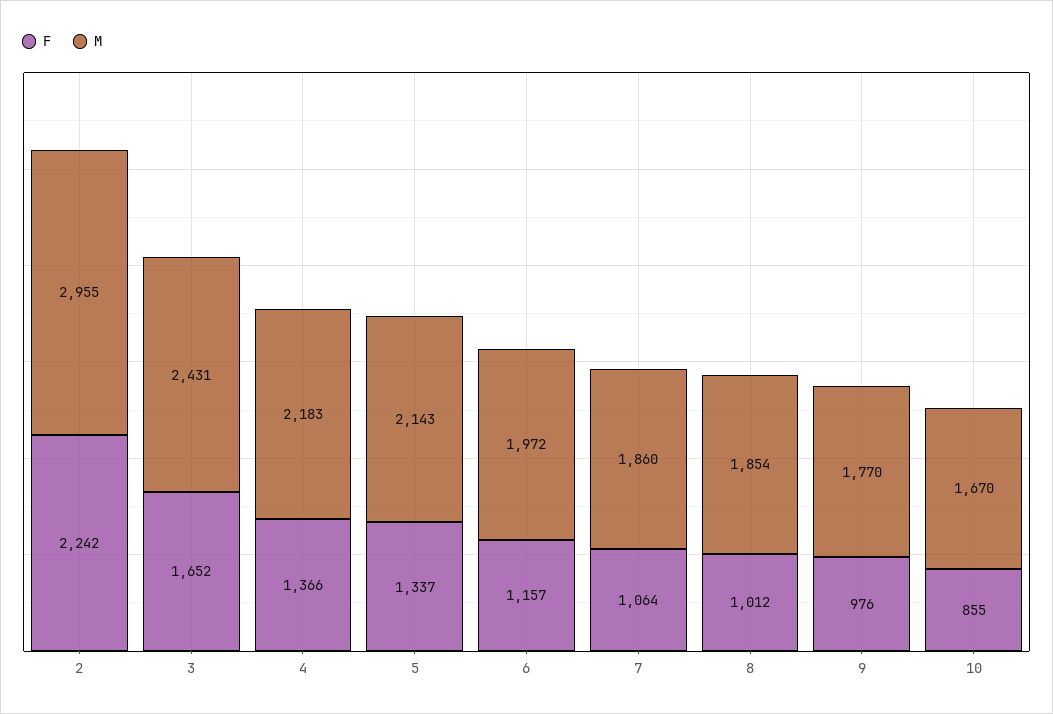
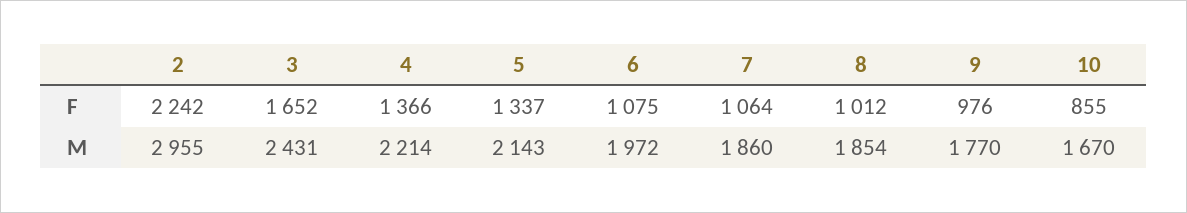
  {
    "F": {
      "2": 2242,
      "3": 1652,
      "4": 1366,
      "5": 1337,
-     "6": 1157,
+     "6": 1075,
      "7": 1064,
      "8": 1012,
      "9": 976,
      "10": 855
    },
    "M": {
      "2": 2955,
      "3": 2431,
-     "4": 2183,
+     "4": 2214,
      "5": 2143,
      "6": 1972,
      "7": 1860,
      "8": 1854,
      "9": 1770,
      "10": 1670
    }
  }

